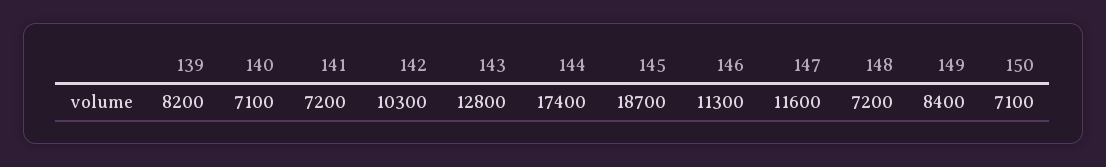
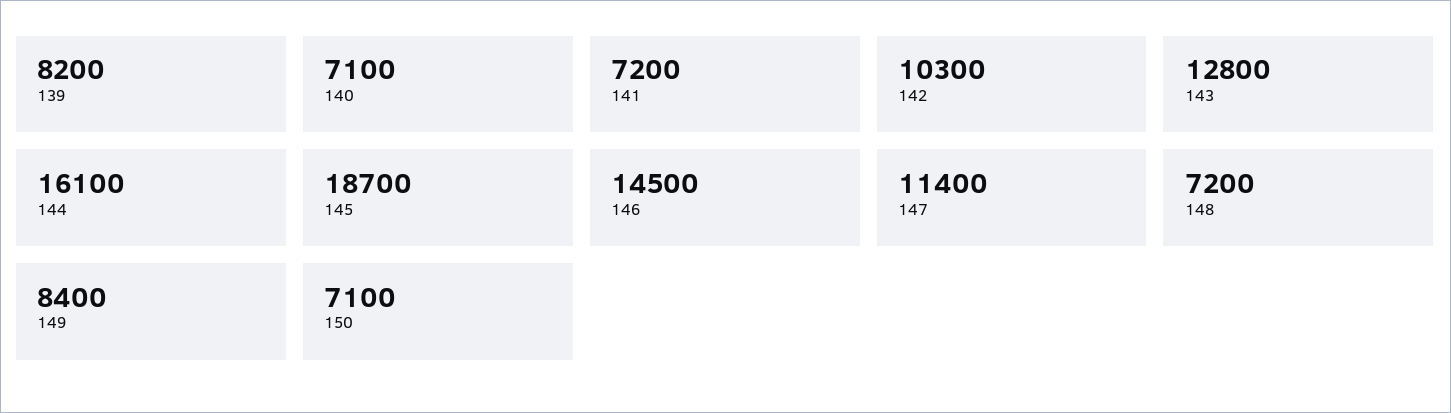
  {
    "139": 8200,
    "140": 7100,
    "141": 7200,
    "142": 10300,
    "143": 12800,
-   "144": 17400,
+   "144": 16100,
    "145": 18700,
-   "146": 11300,
+   "146": 14500,
-   "147": 11600,
+   "147": 11400,
    "148": 7200,
    "149": 8400,
    "150": 7100
  }

